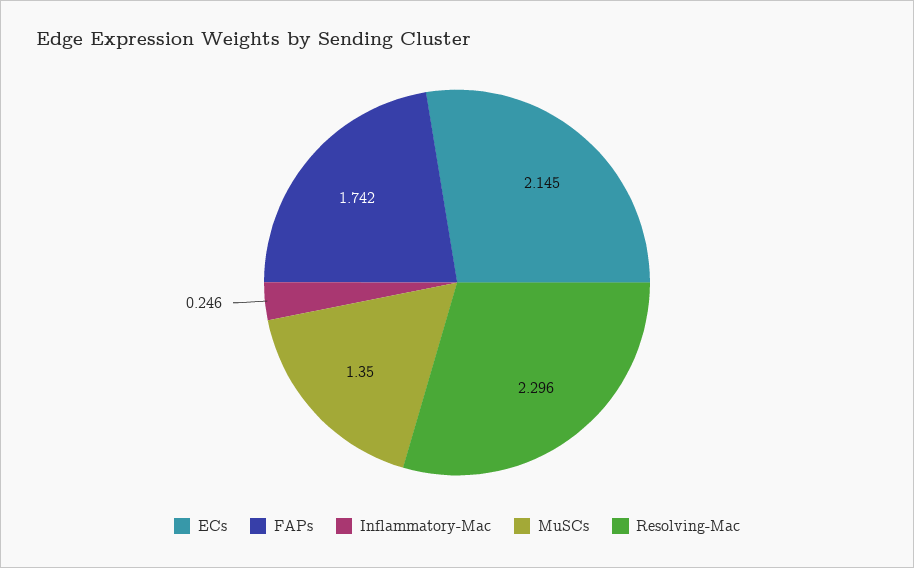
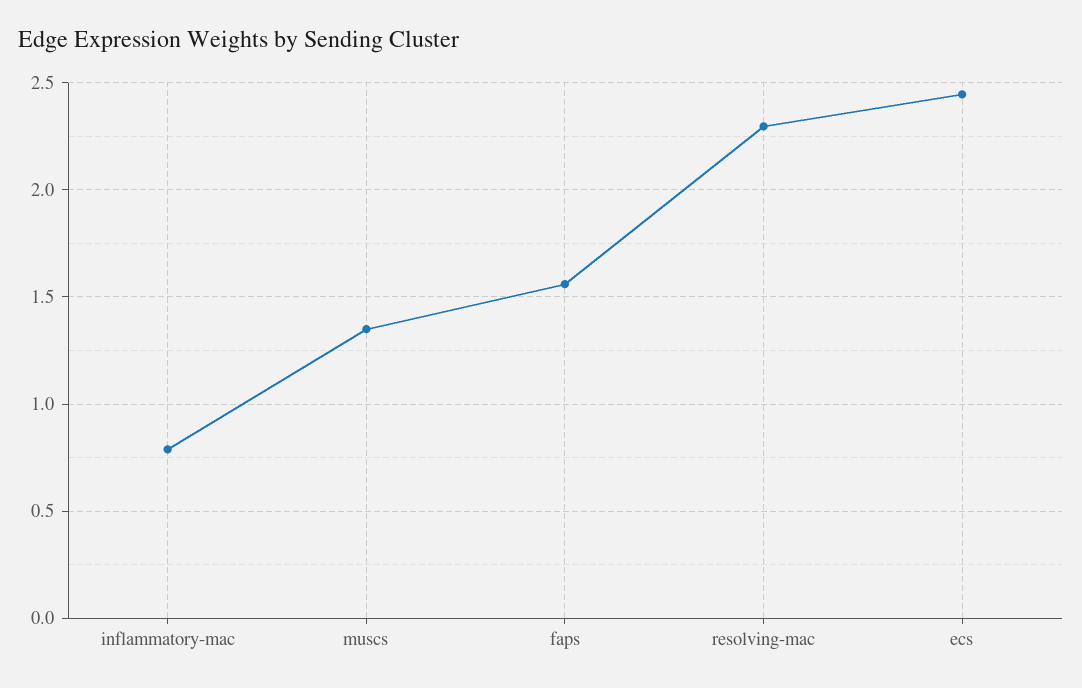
  {
-   "ECs": 2.145,
+   "ECs": 2.45,
-   "FAPs": 1.742,
+   "FAPs": 1.55,
-   "Inflammatory-Mac": 0.246,
+   "Inflammatory-Mac": 0.8,
    "MuSCs": 1.35,
    "Resolving-Mac": 2.296
  }

